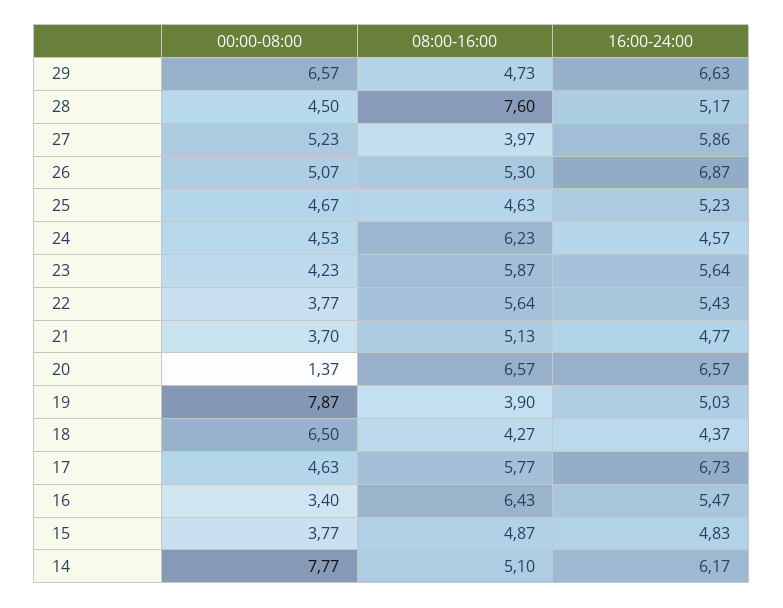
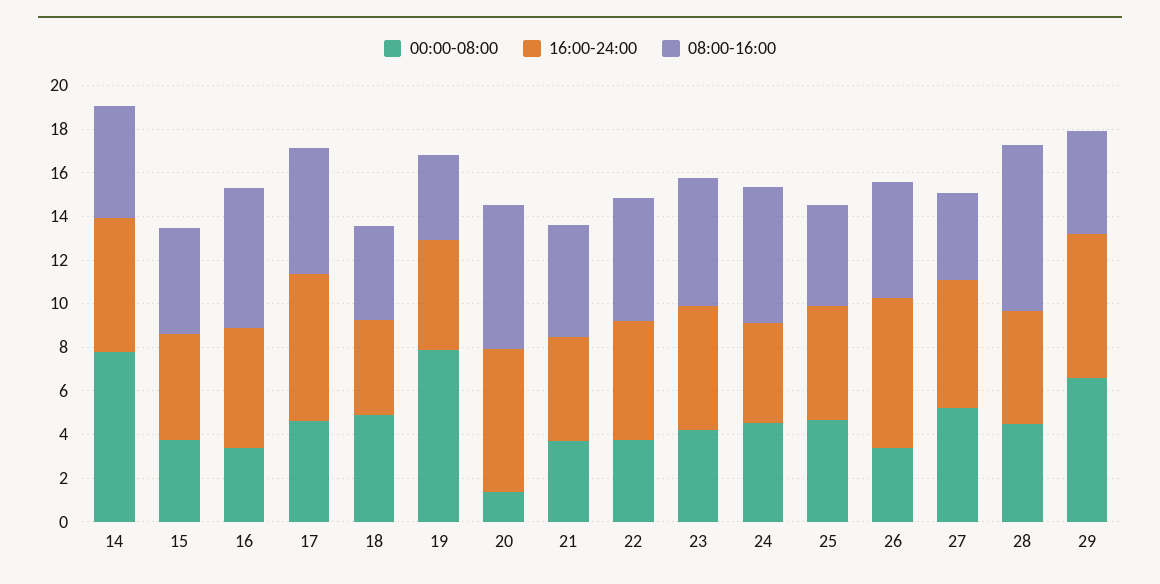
  {
    "00:00-08:00": {
      "29": 6.57,
      "28": 4.5,
      "27": 5.23,
-     "26": 5.07,
+     "26": 3.5,
      "25": 4.67,
      "24": 4.53,
      "23": 4.23,
      "22": 3.77,
      "21": 3.7,
      "20": 1.37,
      "19": 7.87,
-     "18": 6.5,
+     "18": 5,
      "17": 4.63,
      "16": 3.4,
      "15": 3.77,
      "14": 7.77
    },
    "08:00-16:00": {
      "29": 4.73,
      "28": 7.6,
      "27": 3.97,
      "26": 5.3,
      "25": 4.63,
      "24": 6.23,
      "23": 5.87,
      "22": 5.64,
      "21": 5.13,
      "20": 6.57,
      "19": 3.9,
      "18": 4.27,
      "17": 5.77,
      "16": 6.43,
      "15": 4.87,
      "14": 5.1
    },
    "16:00-24:00": {
      "29": 6.63,
      "28": 5.17,
      "27": 5.86,
      "26": 6.87,
      "25": 5.23,
      "24": 4.57,
      "23": 5.64,
      "22": 5.43,
      "21": 4.77,
      "20": 6.57,
      "19": 5.03,
      "18": 4.37,
      "17": 6.73,
      "16": 5.47,
      "15": 4.83,
      "14": 6.17
    }
  }

